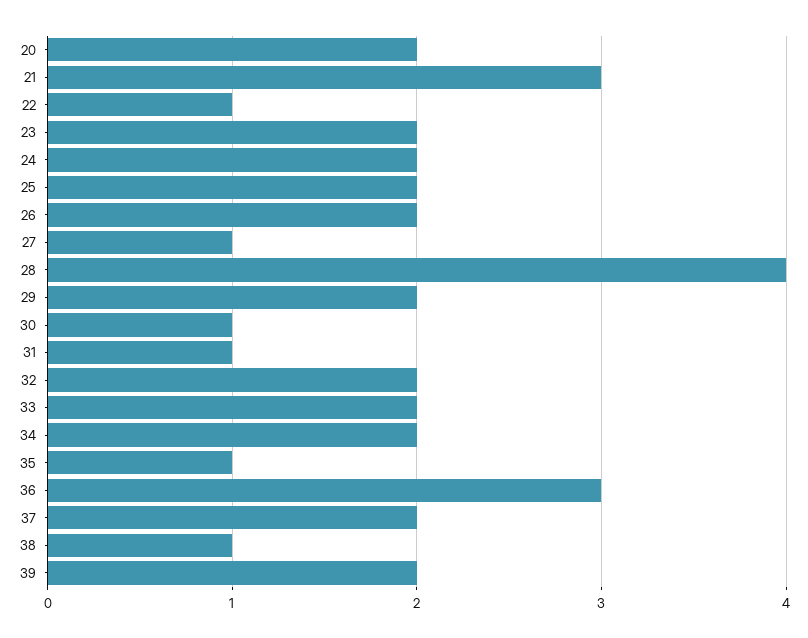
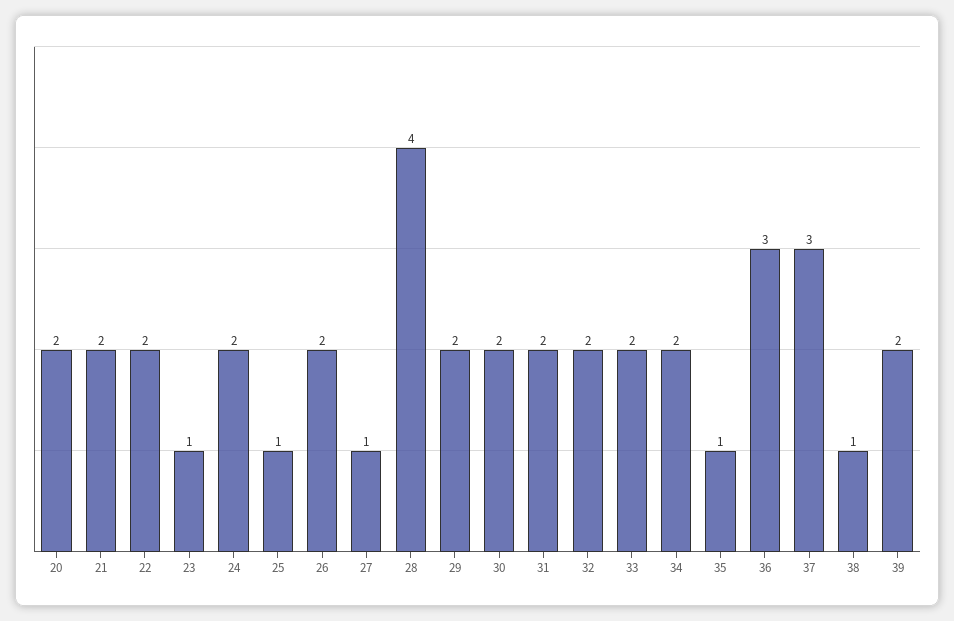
  {
    "20": 2,
-   "21": 3,
+   "21": 2,
-   "22": 1,
+   "22": 2,
-   "23": 2,
+   "23": 1,
    "24": 2,
-   "25": 2,
+   "25": 1,
    "26": 2,
    "27": 1,
    "28": 4,
    "29": 2,
-   "30": 1,
+   "30": 2,
-   "31": 1,
+   "31": 2,
    "32": 2,
    "33": 2,
    "34": 2,
    "35": 1,
    "36": 3,
-   "37": 2,
+   "37": 3,
    "38": 1,
    "39": 2
  }

